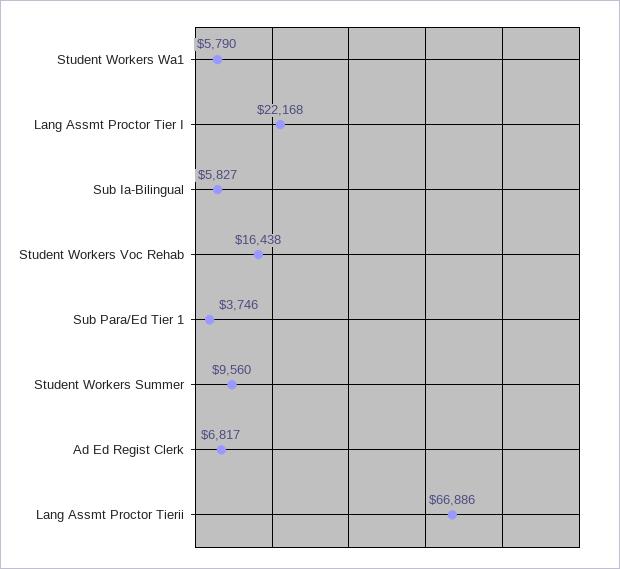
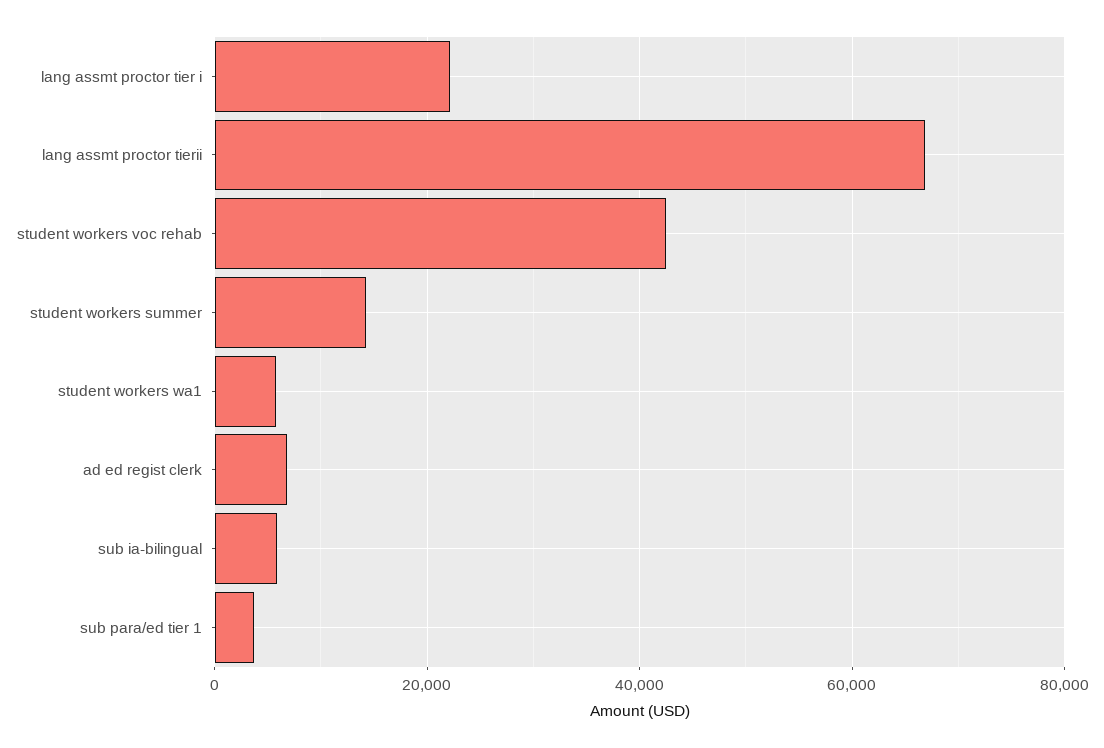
  {
    "Student Workers Wa1": 5790,
    "Lang Assmt Proctor Tier I": 22168,
    "Sub Ia-Bilingual": 5827,
-   "Student Workers Voc Rehab": 16438,
+   "Student Workers Voc Rehab": 42000,
    "Sub Para/Ed Tier 1": 3746,
-   "Student Workers Summer": 9560,
+   "Student Workers Summer": 14000,
    "Ad Ed Regist Clerk": 6817,
    "Lang Assmt Proctor Tierii": 66886
  }

